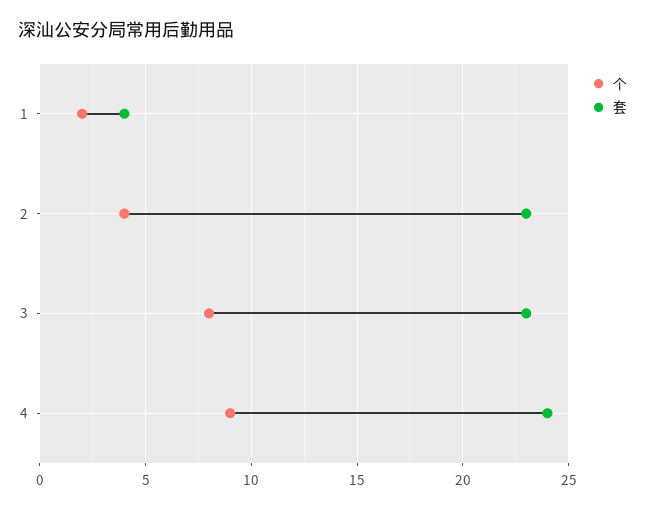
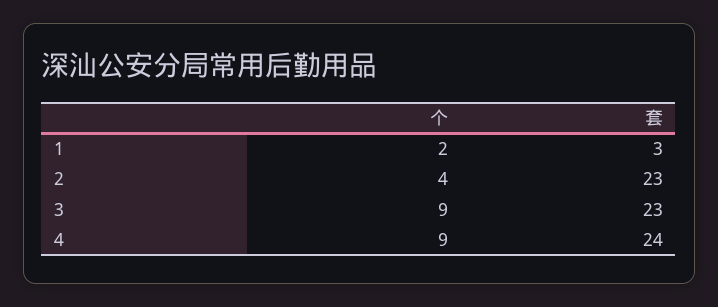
  {
    "个": {
      "1": 2,
      "2": 4,
-     "3": 8,
+     "3": 9,
      "4": 9
    },
    "套": {
-     "1": 4,
+     "1": 3,
      "2": 23,
      "3": 23,
      "4": 24
    }
  }

